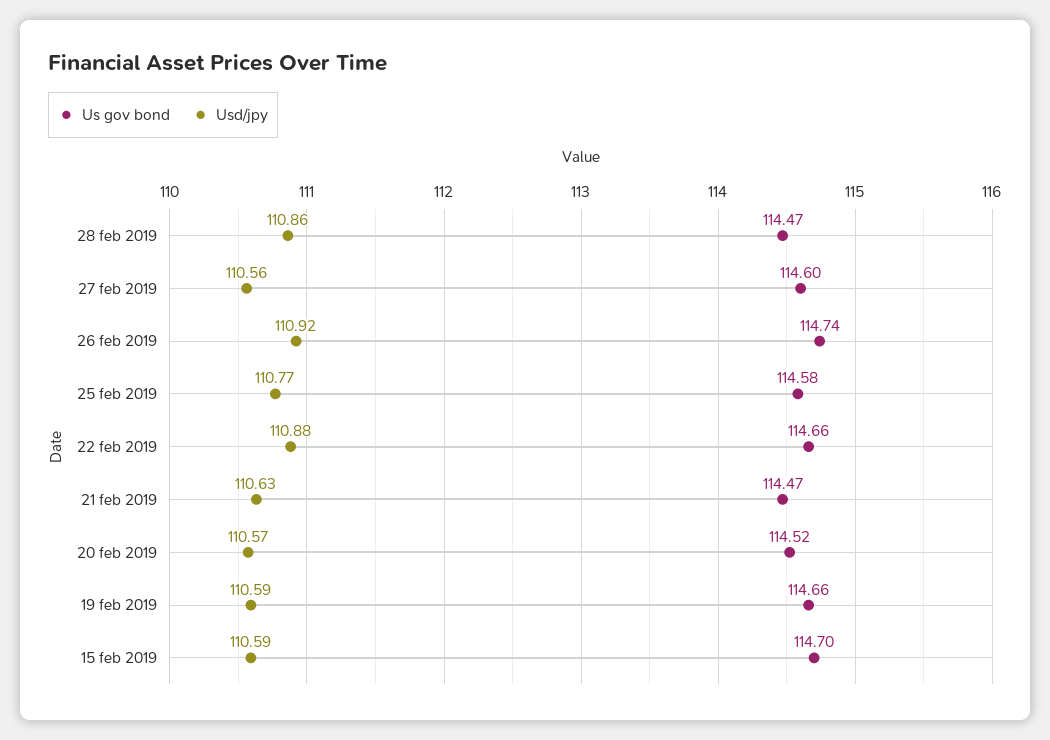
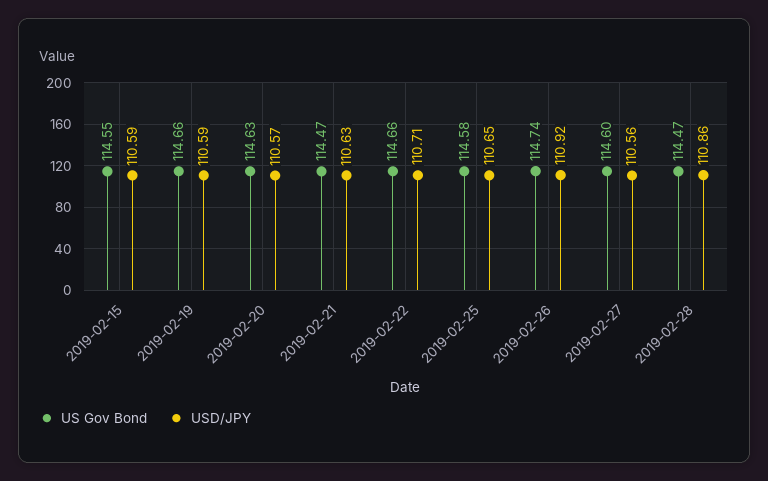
  {
    "Us gov bond": {
      "28 feb 2019": 114.47,
      "27 feb 2019": 114.6,
      "26 feb 2019": 114.74,
      "25 feb 2019": 114.58,
      "22 feb 2019": 114.66,
      "21 feb 2019": 114.47,
-     "20 feb 2019": 114.52,
+     "20 feb 2019": 114.63,
      "19 feb 2019": 114.66,
-     "15 feb 2019": 114.7
+     "15 feb 2019": 114.55
    },
    "Usd/jpy": {
      "28 feb 2019": 110.86,
      "27 feb 2019": 110.56,
      "26 feb 2019": 110.92,
-     "25 feb 2019": 110.77,
+     "25 feb 2019": 110.65,
-     "22 feb 2019": 110.88,
+     "22 feb 2019": 110.71,
      "21 feb 2019": 110.63,
      "20 feb 2019": 110.57,
      "19 feb 2019": 110.59,
      "15 feb 2019": 110.59
    }
  }

